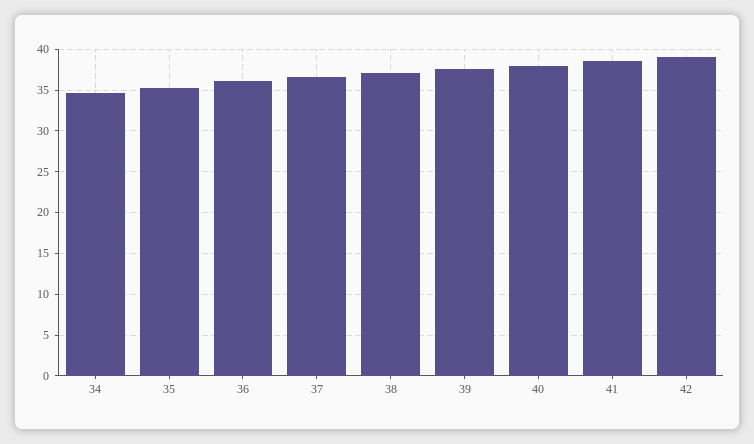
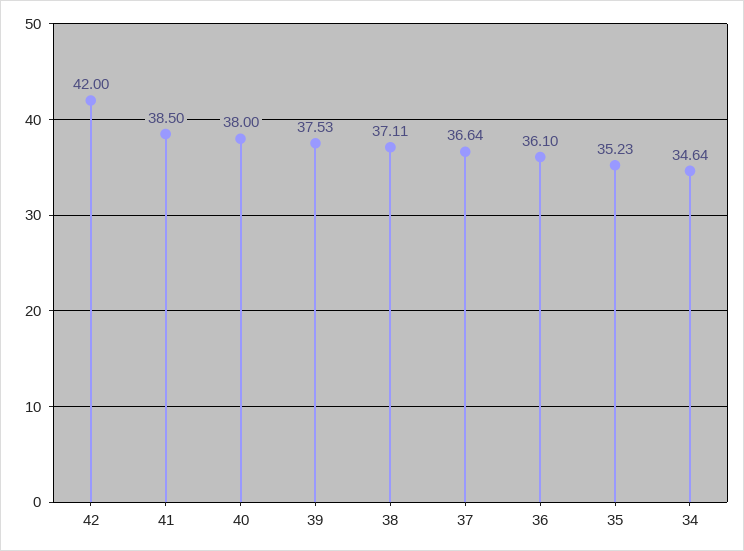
  {
    "34": 34.64,
    "35": 35.23,
    "36": 36.1,
    "37": 36.64,
    "38": 37.11,
    "39": 37.53,
    "40": 38,
    "41": 38.5,
-   "42": 39
+   "42": 42
  }

